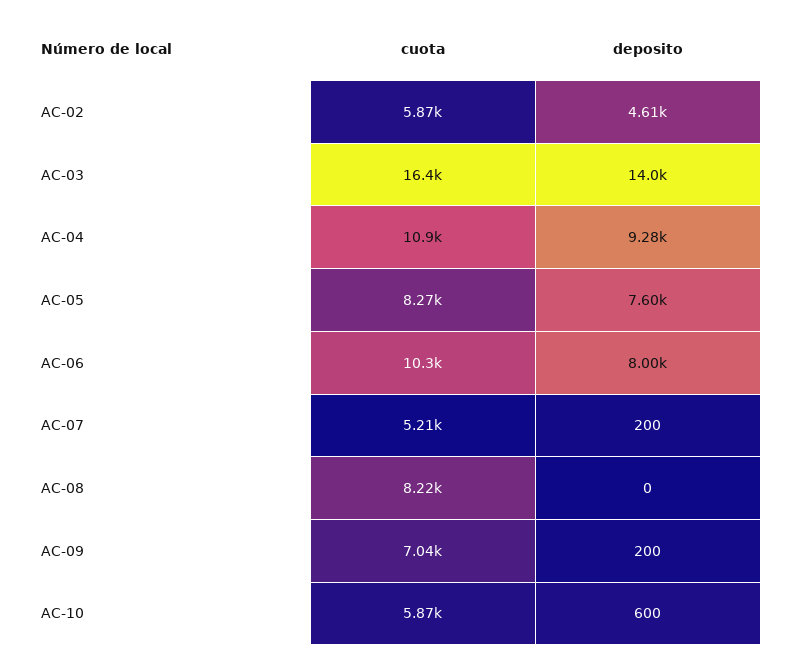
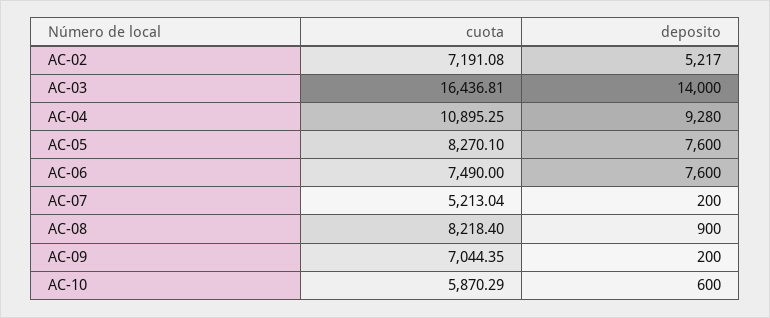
  {
    "cuota": {
-     "AC-02": 5870,
+     "AC-02": 7191.08,
      "AC-03": 16436.81,
      "AC-04": 10895.25,
      "AC-05": 8270.1,
-     "AC-06": 10300,
+     "AC-06": 7490,
      "AC-07": 5213.04,
      "AC-08": 8218.4,
      "AC-09": 7044.35,
      "AC-10": 5870.29
    },
    "deposito": {
-     "AC-02": 4610,
+     "AC-02": 5217,
      "AC-03": 14000,
      "AC-04": 9280,
      "AC-05": 7600,
-     "AC-06": 8000,
+     "AC-06": 7600,
      "AC-07": 200,
-     "AC-08": 0,
+     "AC-08": 900,
      "AC-09": 200,
      "AC-10": 600
    }
  }

